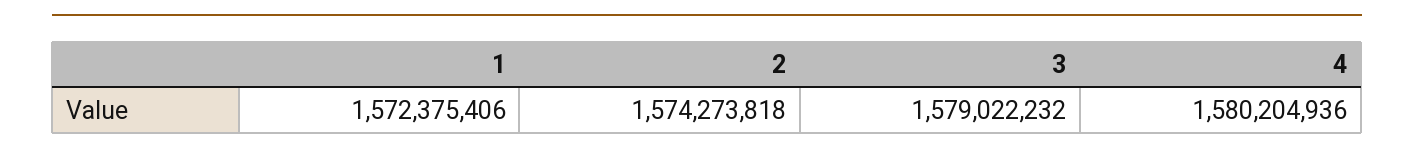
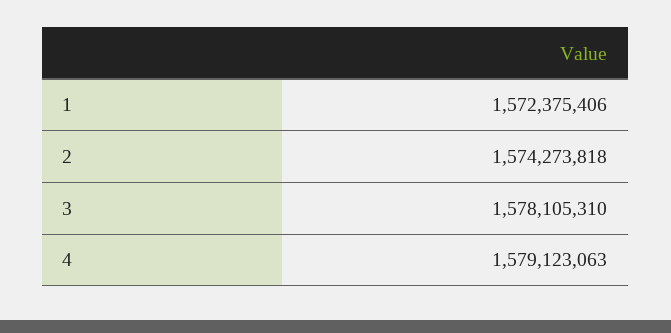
  {
    "1": 1572375406,
    "2": 1574273818,
-   "3": 1579022232,
+   "3": 1578105310,
-   "4": 1580204936
+   "4": 1579123063
  }

